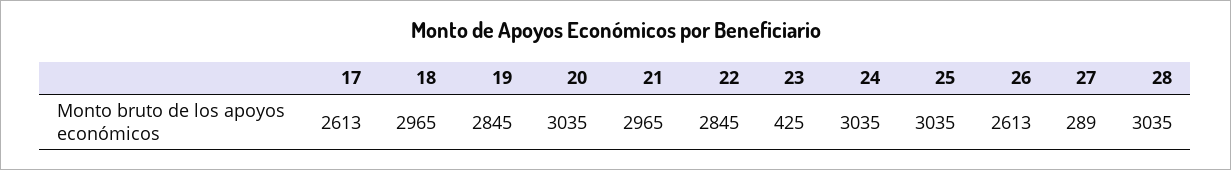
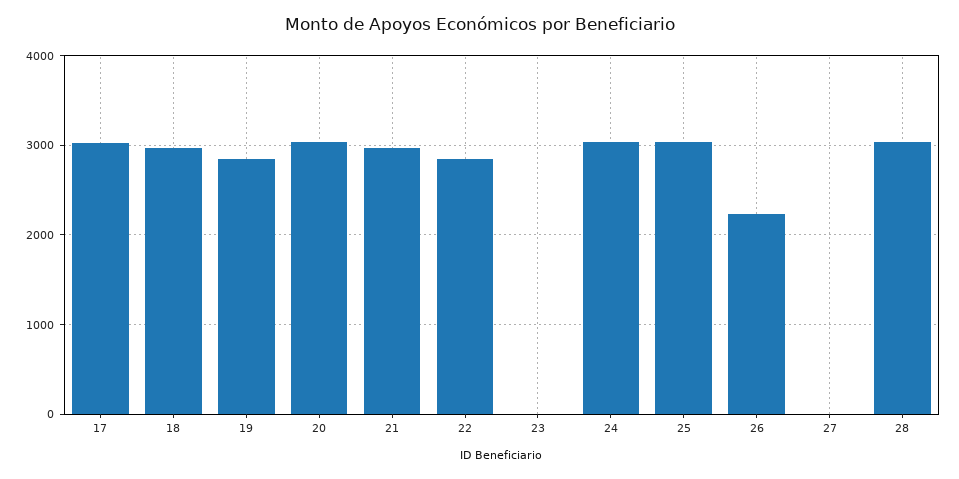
  {
-   "17": 2613,
+   "17": 3000,
    "18": 2965,
    "19": 2845,
    "20": 3035,
    "21": 2965,
    "22": 2845,
-   "23": 425,
+   "23": 0,
    "24": 3035,
    "25": 3035,
-   "26": 2613,
+   "26": 2200,
-   "27": 289,
+   "27": 0,
    "28": 3035
  }

